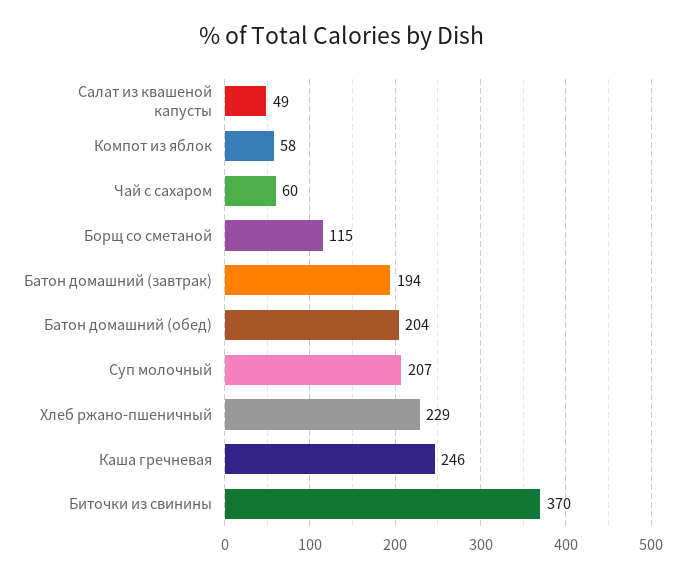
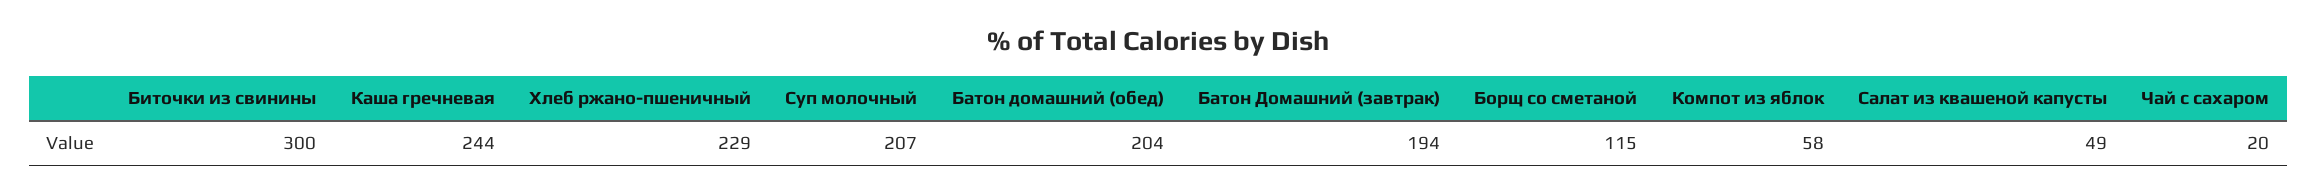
  {
    "Салат из квашеной капусты": 49,
    "Компот из яблок": 58,
-   "Чай с сахаром": 60,
+   "Чай с сахаром": 20,
    "Борщ со сметаной": 115,
    "Батон домашний (завтрак)": 194,
    "Батон домашний (обед)": 204,
    "Суп молочный": 207,
    "Хлеб ржано-пшеничный": 229,
-   "Каша гречневая": 246,
+   "Каша гречневая": 244,
-   "Биточки из свинины": 370
+   "Биточки из свинины": 300
  }

